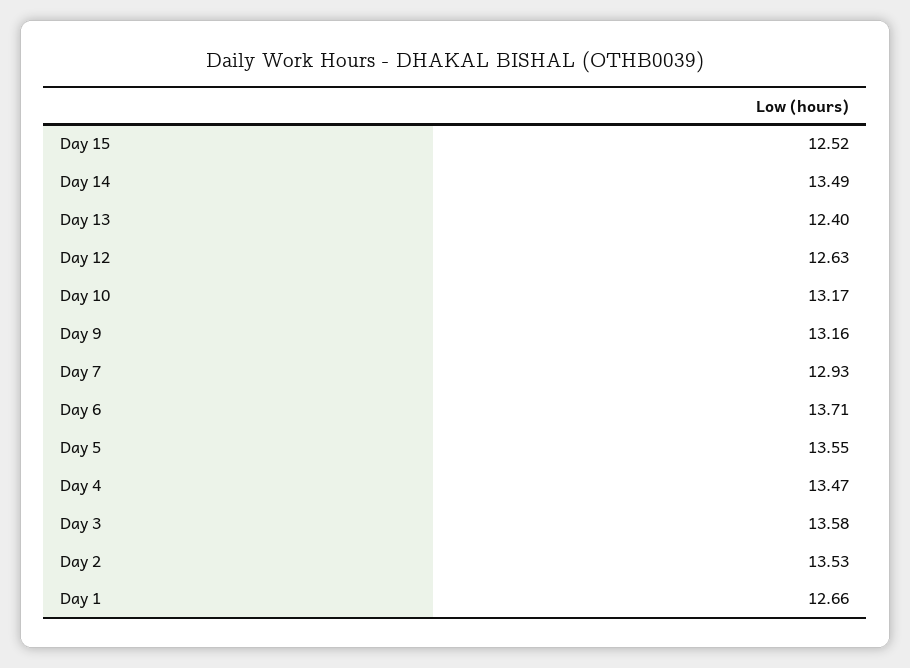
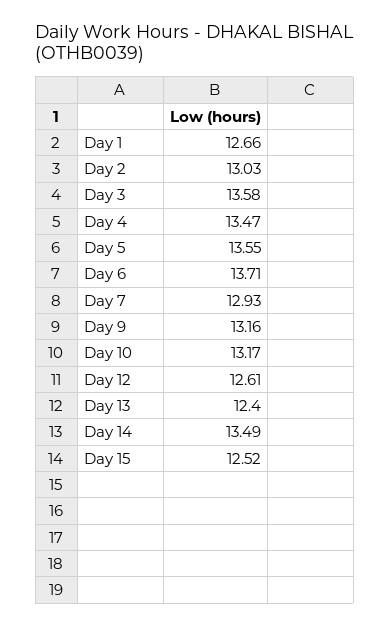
  {
    "Day 15": 12.52,
    "Day 14": 13.49,
    "Day 13": 12.4,
-   "Day 12": 12.63,
+   "Day 12": 12.61,
    "Day 10": 13.17,
    "Day 9": 13.16,
    "Day 7": 12.93,
    "Day 6": 13.71,
    "Day 5": 13.55,
    "Day 4": 13.47,
    "Day 3": 13.58,
-   "Day 2": 13.53,
+   "Day 2": 13.03,
    "Day 1": 12.66
  }

